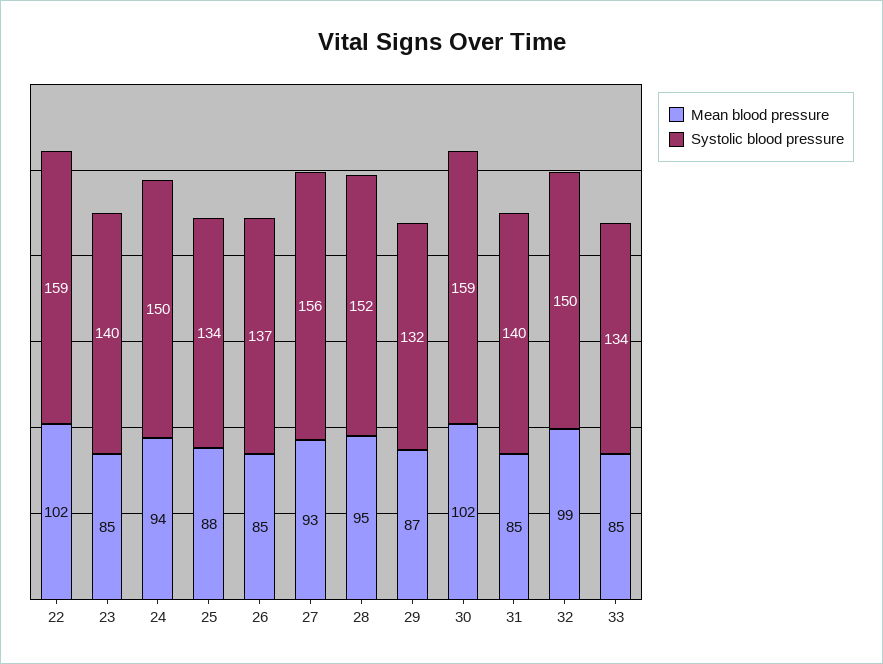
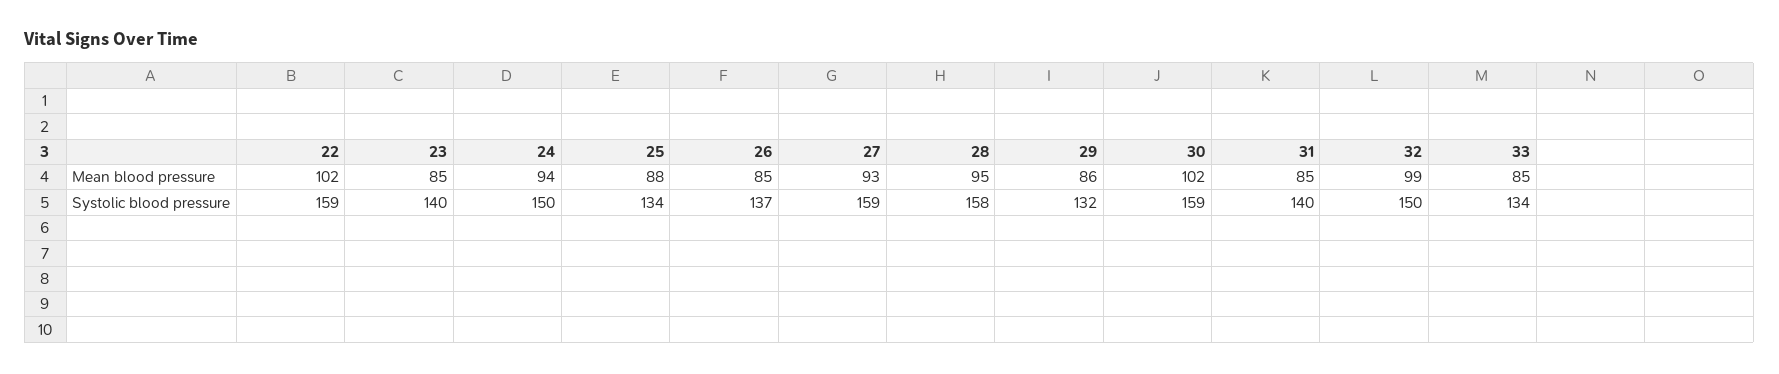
  {
    "Mean blood pressure": {
      "22": 102,
      "23": 85,
      "24": 94,
      "25": 88,
      "26": 85,
      "27": 93,
      "28": 95,
-     "29": 87,
+     "29": 86,
      "30": 102,
      "31": 85,
      "32": 99,
      "33": 85
    },
    "Systolic blood pressure": {
      "22": 159,
      "23": 140,
      "24": 150,
      "25": 134,
      "26": 137,
-     "27": 156,
+     "27": 159,
-     "28": 152,
+     "28": 158,
      "29": 132,
      "30": 159,
      "31": 140,
      "32": 150,
      "33": 134
    }
  }

